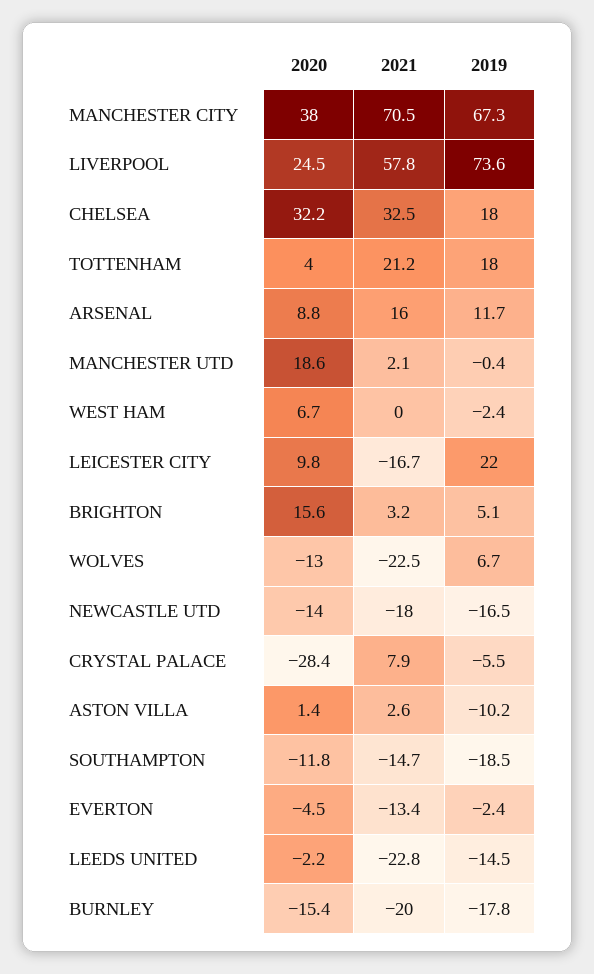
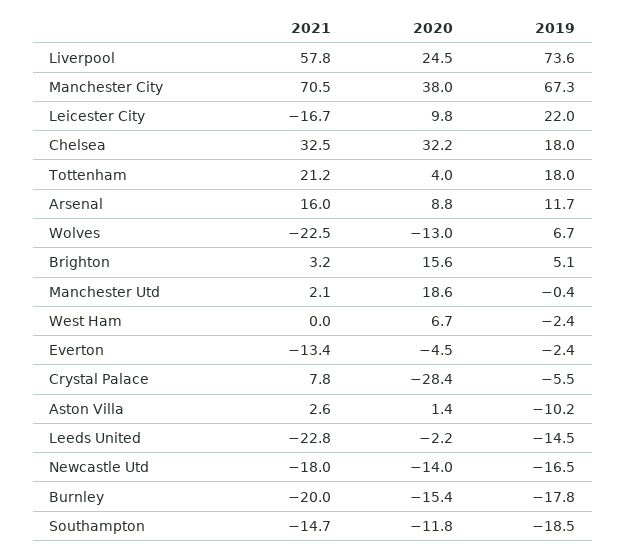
  {
    "2020": {
      "MANCHESTER CITY": 38,
      "LIVERPOOL": 24.5,
      "CHELSEA": 32.2,
      "TOTTENHAM": 4,
      "ARSENAL": 8.8,
      "MANCHESTER UTD": 18.6,
      "WEST HAM": 6.7,
      "LEICESTER CITY": 9.8,
      "BRIGHTON": 15.6,
      "WOLVES": -13,
      "NEWCASTLE UTD": -14,
      "CRYSTAL PALACE": -28.4,
      "ASTON VILLA": 1.4,
      "SOUTHAMPTON": -11.8,
      "EVERTON": -4.5,
      "LEEDS UNITED": -2.2,
      "BURNLEY": -15.4
    },
    "2021": {
      "MANCHESTER CITY": 70.5,
      "LIVERPOOL": 57.8,
      "CHELSEA": 32.5,
      "TOTTENHAM": 21.2,
      "ARSENAL": 16,
      "MANCHESTER UTD": 2.1,
      "WEST HAM": 0,
      "LEICESTER CITY": -16.7,
      "BRIGHTON": 3.2,
      "WOLVES": -22.5,
      "NEWCASTLE UTD": -18,
-     "CRYSTAL PALACE": 7.9,
+     "CRYSTAL PALACE": 7.8,
      "ASTON VILLA": 2.6,
      "SOUTHAMPTON": -14.7,
      "EVERTON": -13.4,
      "LEEDS UNITED": -22.8,
      "BURNLEY": -20
    },
    "2019": {
      "MANCHESTER CITY": 67.3,
      "LIVERPOOL": 73.6,
      "CHELSEA": 18,
      "TOTTENHAM": 18,
      "ARSENAL": 11.7,
      "MANCHESTER UTD": -0.4,
      "WEST HAM": -2.4,
      "LEICESTER CITY": 22,
      "BRIGHTON": 5.1,
      "WOLVES": 6.7,
      "NEWCASTLE UTD": -16.5,
      "CRYSTAL PALACE": -5.5,
      "ASTON VILLA": -10.2,
      "SOUTHAMPTON": -18.5,
      "EVERTON": -2.4,
      "LEEDS UNITED": -14.5,
      "BURNLEY": -17.8
    }
  }

